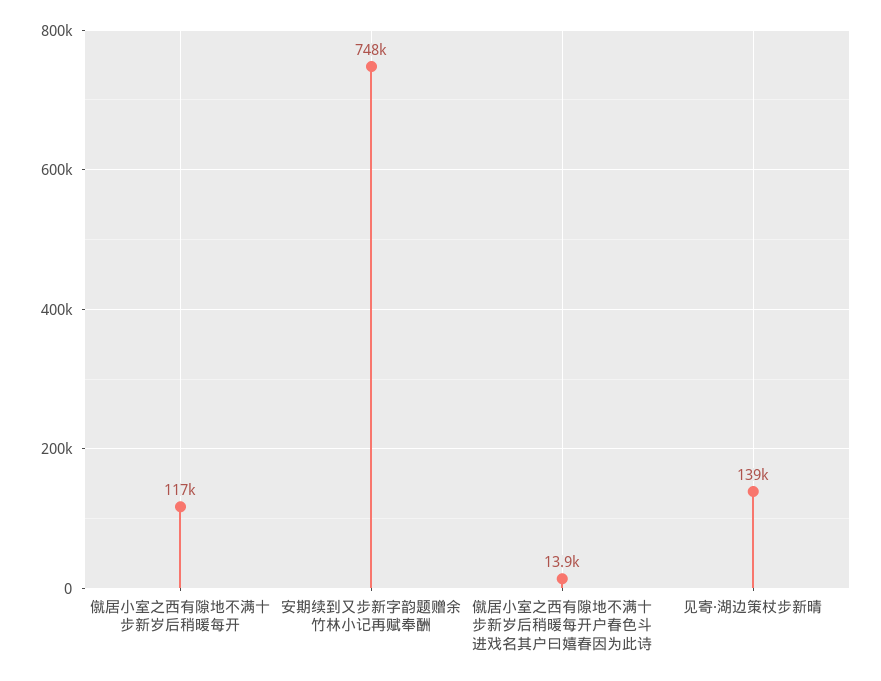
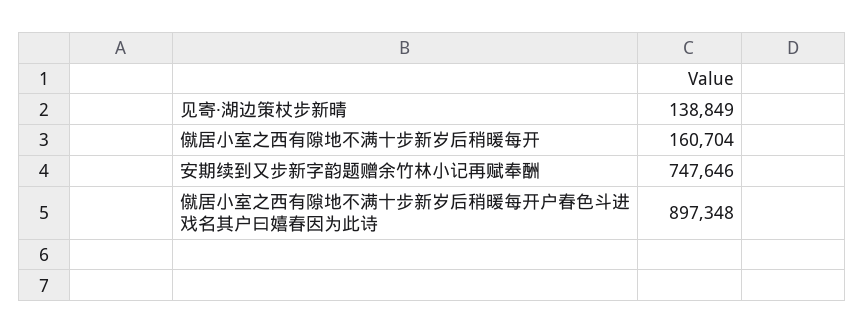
  {
-   "僦居小室之西有隙地不满十步新岁后稍暖每开": 117000,
+   "僦居小室之西有隙地不满十步新岁后稍暖每开": 160704,
    "安期续到又步新字韵题赠余竹林小记再赋奉酬": 747646,
-   "僦居小室之西有隙地不满十步新岁后稍暖每开户春色斗进戏名其户曰嬉春因为此诗": 13900,
+   "僦居小室之西有隙地不满十步新岁后稍暖每开户春色斗进戏名其户曰嬉春因为此诗": 897348,
    "见寄·湖边策杖步新晴": 138849
  }

